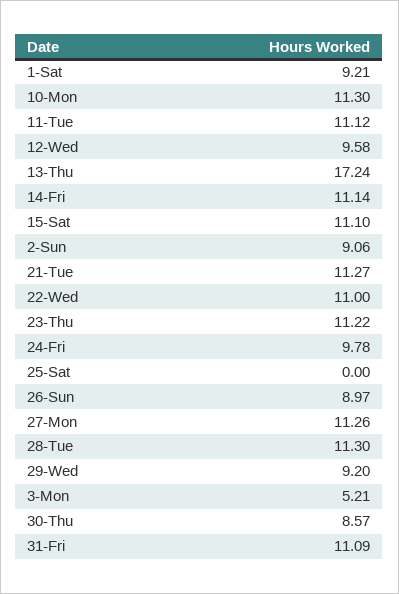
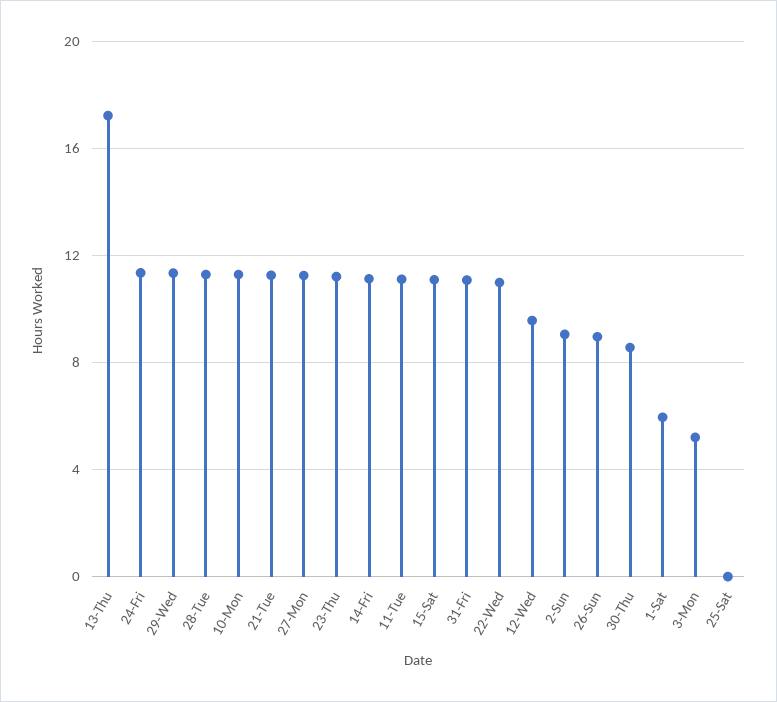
  {
-   "1-Sat": 9.21,
+   "1-Sat": 6,
    "10-Mon": 11.3,
    "11-Tue": 11.12,
    "12-Wed": 9.58,
    "13-Thu": 17.24,
    "14-Fri": 11.14,
    "15-Sat": 11.1,
    "2-Sun": 9.06,
    "21-Tue": 11.27,
    "22-Wed": 11,
    "23-Thu": 11.22,
-   "24-Fri": 9.78,
+   "24-Fri": 11.5,
    "25-Sat": 0,
    "26-Sun": 8.97,
    "27-Mon": 11.26,
    "28-Tue": 11.3,
-   "29-Wed": 9.2,
+   "29-Wed": 11.5,
    "3-Mon": 5.21,
    "30-Thu": 8.57,
    "31-Fri": 11.09
  }

